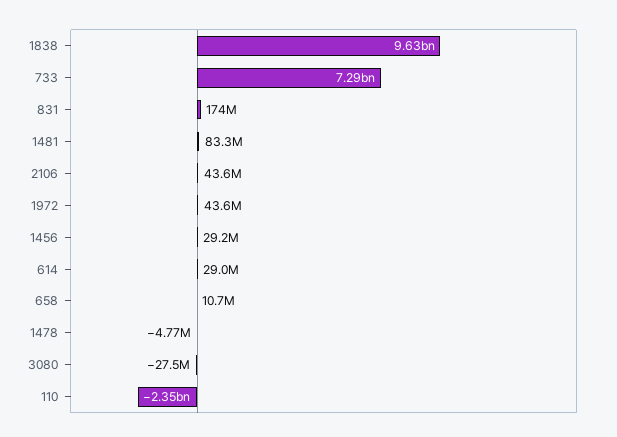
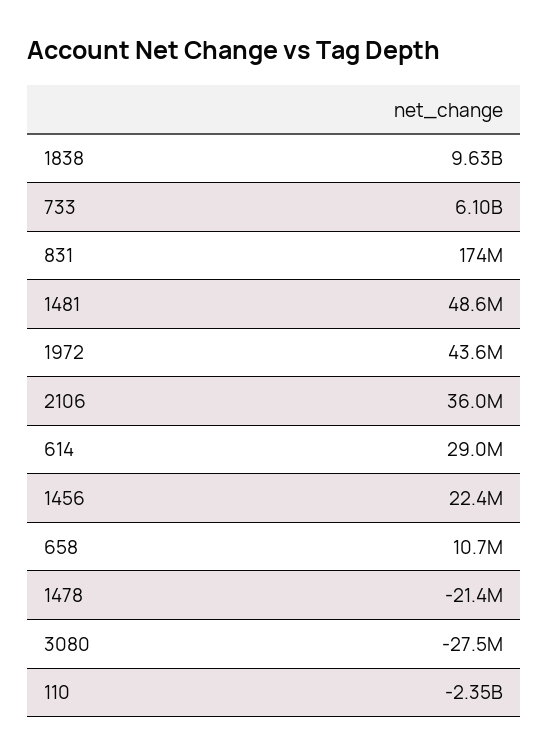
  {
    "1838": 9630000000,
-   "733": 7290000000,
+   "733": 6100000000,
    "831": 174000000,
-   "1481": 83300000,
+   "1481": 48600000,
-   "2106": 43600000,
+   "2106": 36000000,
    "1972": 43600000,
-   "1456": 29200000,
+   "1456": 22400000,
    "614": 29000000,
    "658": 10700000,
-   "1478": -4770000,
+   "1478": -21400000,
    "3080": -27500000,
    "110": -2350000000
  }

